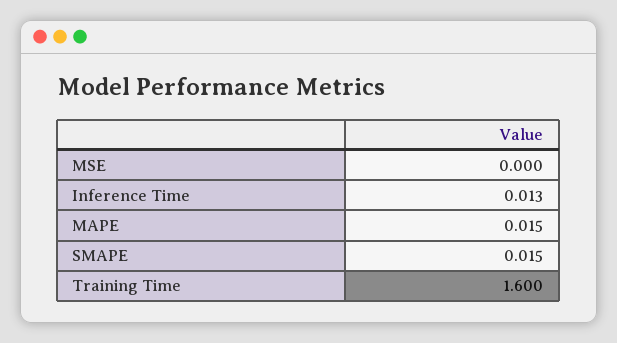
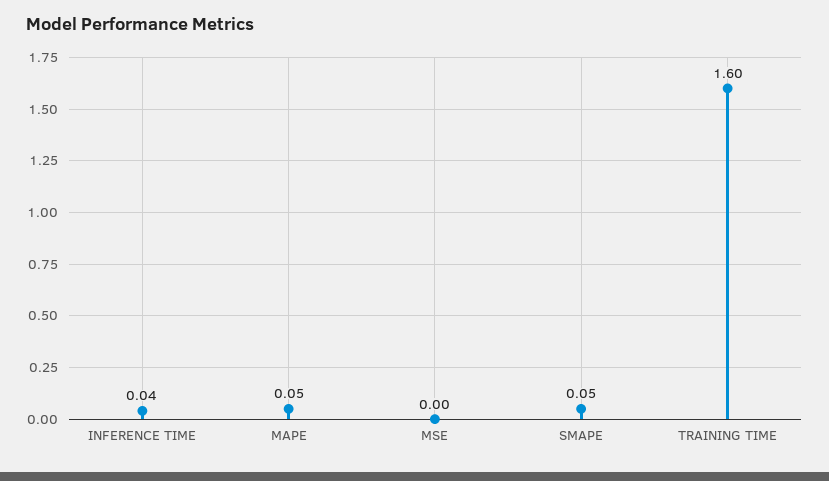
  {
    "MSE": 0,
-   "Inference Time": 0.013,
+   "Inference Time": 0.04,
-   "MAPE": 0.015,
+   "MAPE": 0.05,
-   "SMAPE": 0.015,
+   "SMAPE": 0.05,
    "Training Time": 1.6
  }

